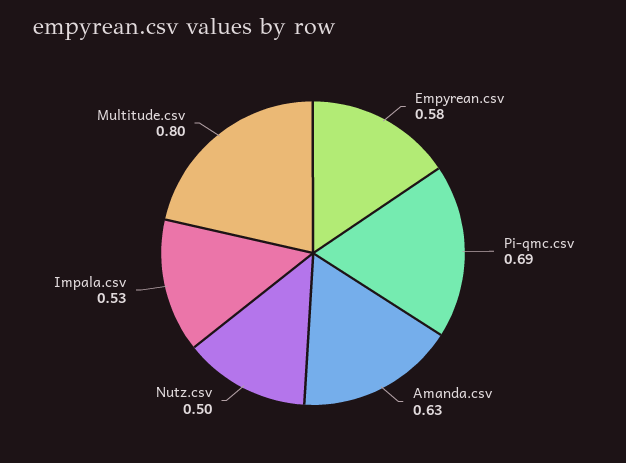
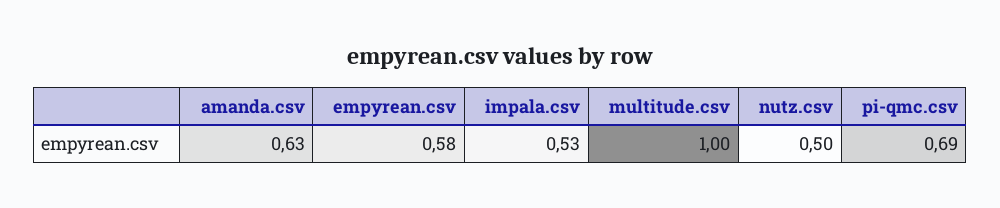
  {
    "Empyrean.csv": 0.58,
    "Pi-qmc.csv": 0.69,
    "Amanda.csv": 0.63,
    "Nutz.csv": 0.5,
    "Impala.csv": 0.53,
-   "Multitude.csv": 0.8
+   "Multitude.csv": 1
  }

